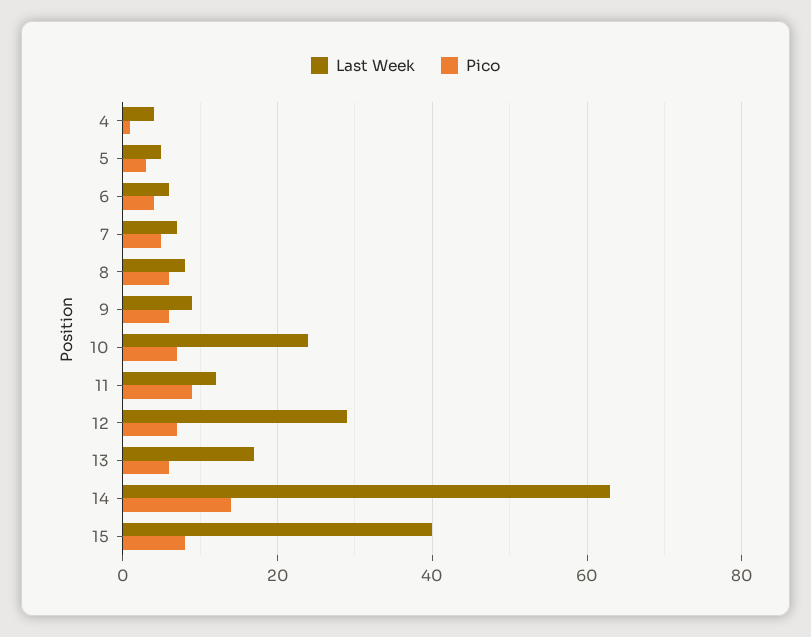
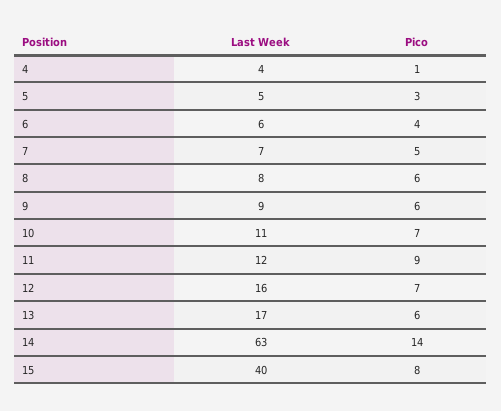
  {
    "Last Week": {
      "4": 4,
      "5": 5,
      "6": 6,
      "7": 7,
      "8": 8,
      "9": 9,
-     "10": 25,
+     "10": 11,
      "11": 12,
-     "12": 30,
+     "12": 16,
      "13": 17,
      "14": 63,
      "15": 40
    },
    "Pico": {
      "4": 1,
      "5": 3,
      "6": 4,
      "7": 5,
      "8": 6,
      "9": 6,
      "10": 7,
      "11": 9,
      "12": 7,
      "13": 6,
      "14": 14,
      "15": 8
    }
  }

